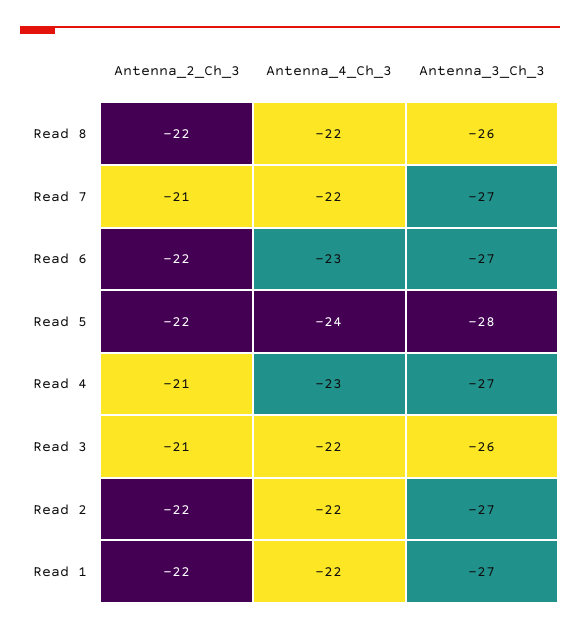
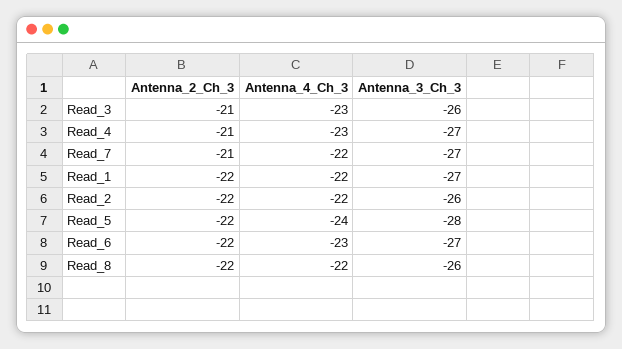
  {
    "Antenna_2_Ch_3": {
      "Read 8": -22,
      "Read 7": -21,
      "Read 6": -22,
      "Read 5": -22,
      "Read 4": -21,
      "Read 3": -21,
      "Read 2": -22,
      "Read 1": -22
    },
    "Antenna_4_Ch_3": {
      "Read 8": -22,
      "Read 7": -22,
      "Read 6": -23,
      "Read 5": -24,
      "Read 4": -23,
-     "Read 3": -22,
+     "Read 3": -23,
      "Read 2": -22,
      "Read 1": -22
    },
    "Antenna_3_Ch_3": {
      "Read 8": -26,
      "Read 7": -27,
      "Read 6": -27,
      "Read 5": -28,
      "Read 4": -27,
      "Read 3": -26,
-     "Read 2": -27,
+     "Read 2": -26,
      "Read 1": -27
    }
  }

